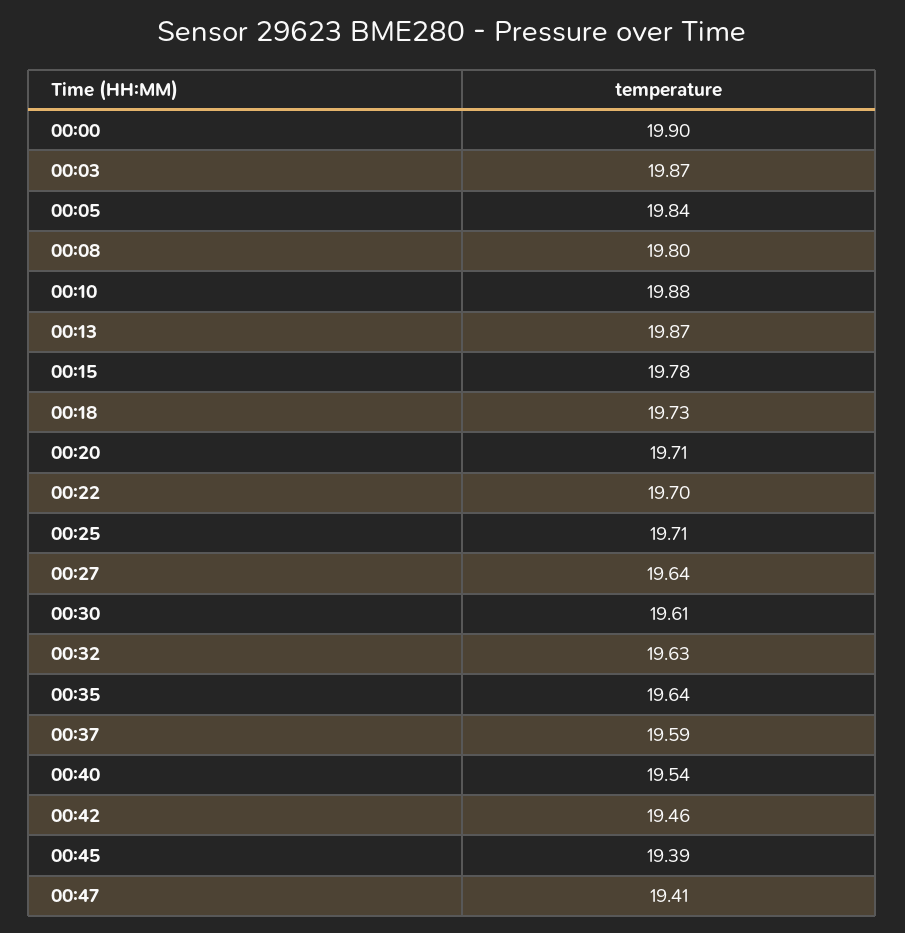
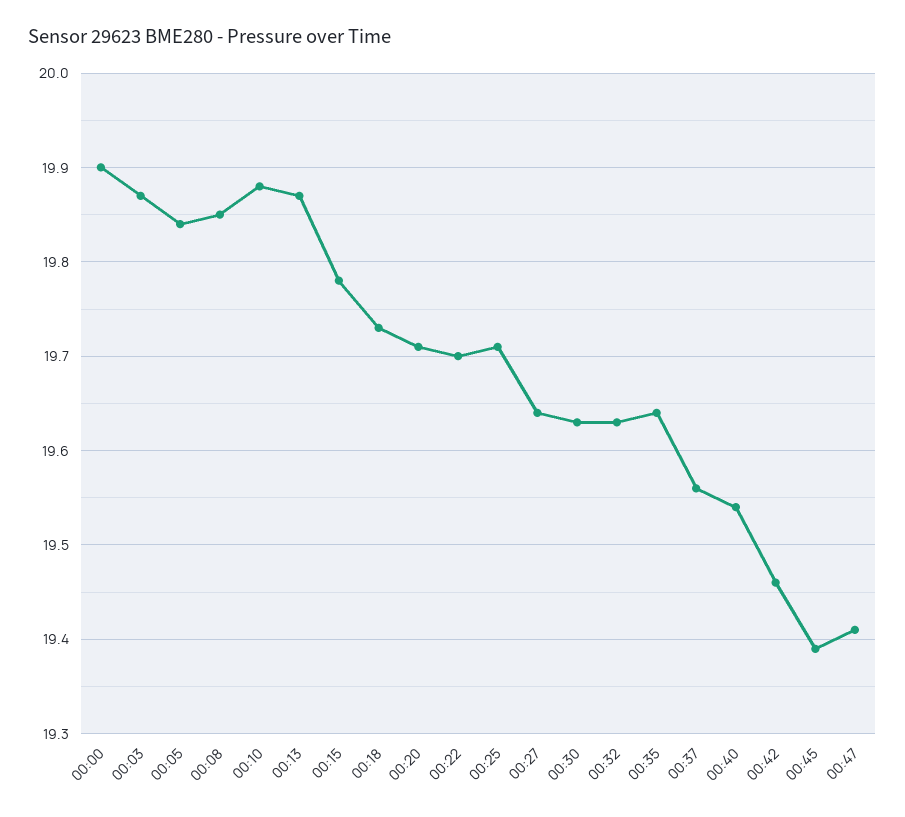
  {
    "00:00": 19.9,
    "00:03": 19.87,
    "00:05": 19.84,
-   "00:08": 19.8,
+   "00:08": 19.85,
    "00:10": 19.88,
    "00:13": 19.87,
    "00:15": 19.78,
    "00:18": 19.73,
    "00:20": 19.71,
    "00:22": 19.7,
    "00:25": 19.71,
    "00:27": 19.64,
-   "00:30": 19.61,
+   "00:30": 19.63,
    "00:32": 19.63,
    "00:35": 19.64,
-   "00:37": 19.59,
+   "00:37": 19.56,
    "00:40": 19.54,
    "00:42": 19.46,
    "00:45": 19.39,
    "00:47": 19.41
  }

